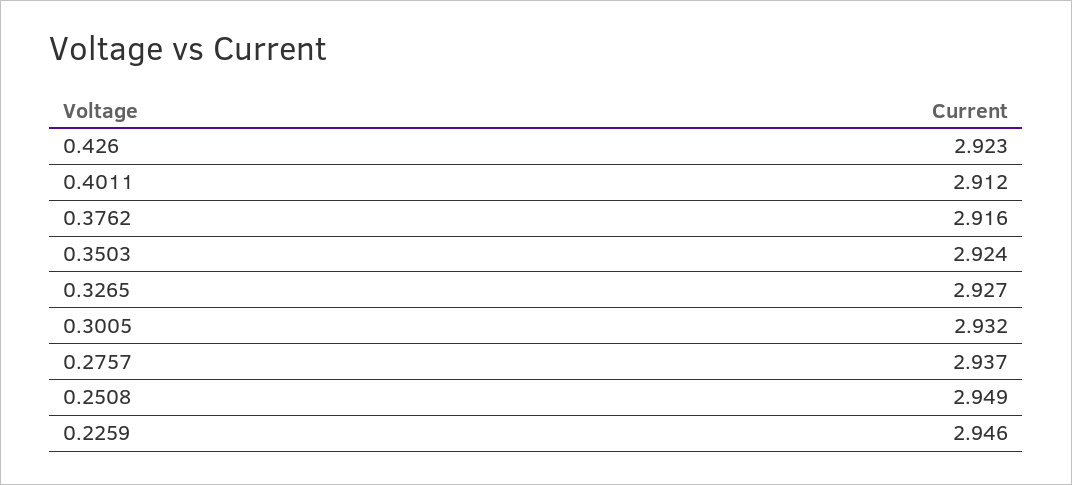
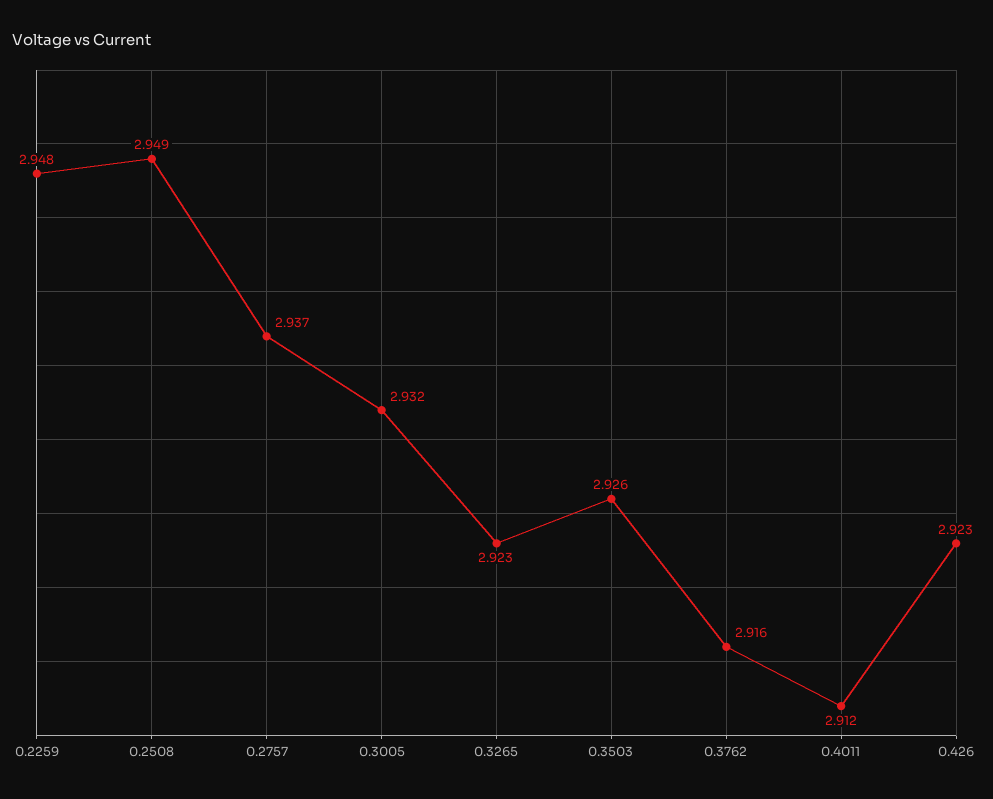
  {
    "0.426": 2.923,
    "0.4011": 2.912,
    "0.3762": 2.916,
-   "0.3503": 2.924,
+   "0.3503": 2.926,
-   "0.3265": 2.927,
+   "0.3265": 2.923,
    "0.3005": 2.932,
    "0.2757": 2.937,
    "0.2508": 2.949,
-   "0.2259": 2.946
+   "0.2259": 2.948
  }

